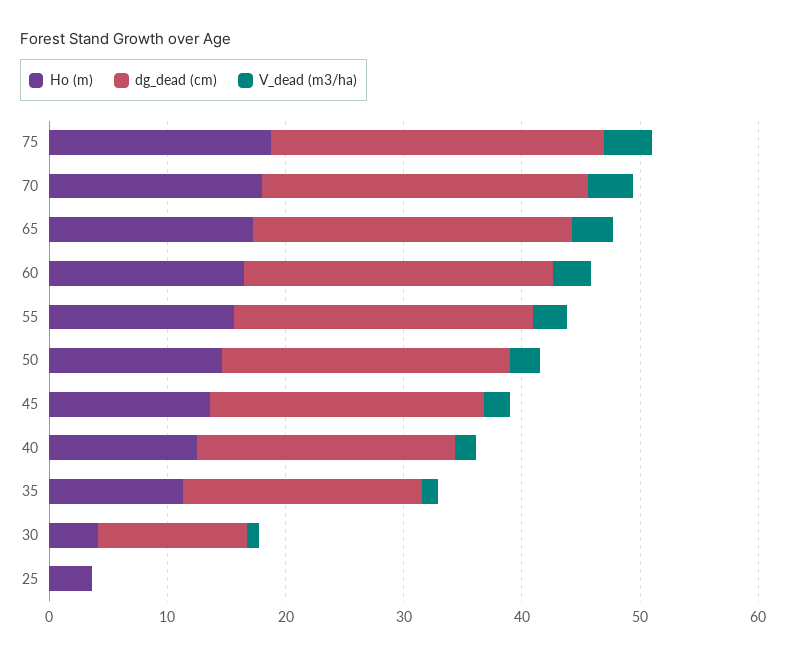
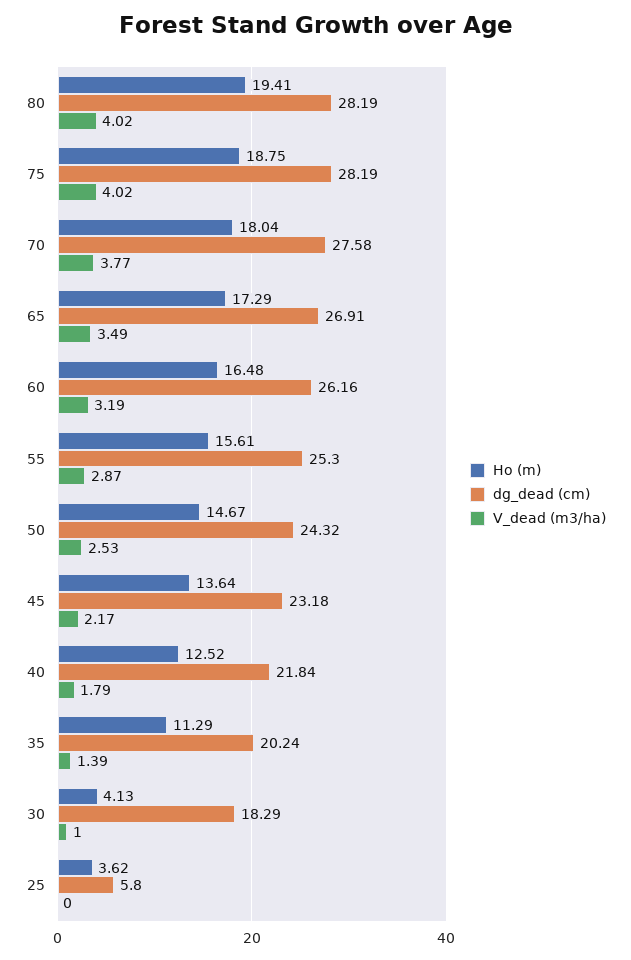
  {
    "Ho (m)": {
      "75": 18.75,
      "70": 18.04,
      "65": 17.29,
      "60": 16.48,
      "55": 15.61,
      "50": 14.67,
      "45": 13.64,
      "40": 12.52,
      "35": 11.29,
      "30": 4.13,
-     "25": 3.62
+     "25": 3.62,
+     "80": 19.41
    },
    "dg_dead (cm)": {
      "75": 28.19,
      "70": 27.58,
      "65": 26.91,
      "60": 26.16,
      "55": 25.3,
      "50": 24.32,
      "45": 23.18,
      "40": 21.84,
      "35": 20.24,
-     "30": 12,
+     "30": 18.29,
-     "25": 0
+     "25": 5.8,
+     "80": 28.19
    },
    "V_dead (m3/ha)": {
      "75": 4.02,
      "70": 3.77,
      "65": 3.49,
      "60": 3.19,
      "55": 2.87,
      "50": 2.53,
      "45": 2.17,
      "40": 1.79,
      "35": 1.39,
      "30": 1,
-     "25": 0
+     "25": 0,
+     "80": 4.02
    }
  }

